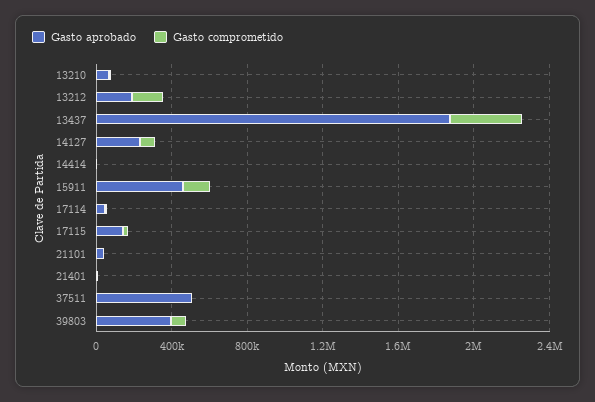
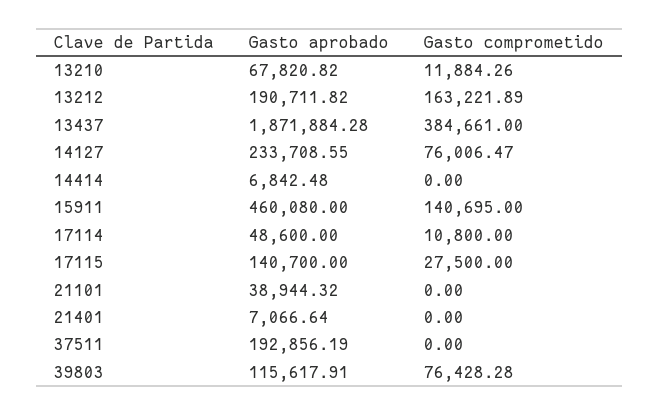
  {
    "Gasto aprobado": {
      "13210": 67820.82,
      "13212": 190711.82,
      "13437": 1871884.28,
      "14127": 233708.55,
      "14414": 6842.48,
      "15911": 460080,
      "17114": 48600,
      "17115": 140700,
      "21101": 38944.32,
      "21401": 7066.64,
-     "37511": 500000,
+     "37511": 192856.19,
-     "39803": 400000
+     "39803": 115617.91
    },
    "Gasto comprometido": {
      "13210": 11884.26,
      "13212": 163221.89,
      "13437": 384661,
      "14127": 76006.47,
      "14414": 0,
      "15911": 140695,
      "17114": 10800,
      "17115": 27500,
      "21101": 0,
      "21401": 0,
      "37511": 0,
      "39803": 76428.28
    }
  }

